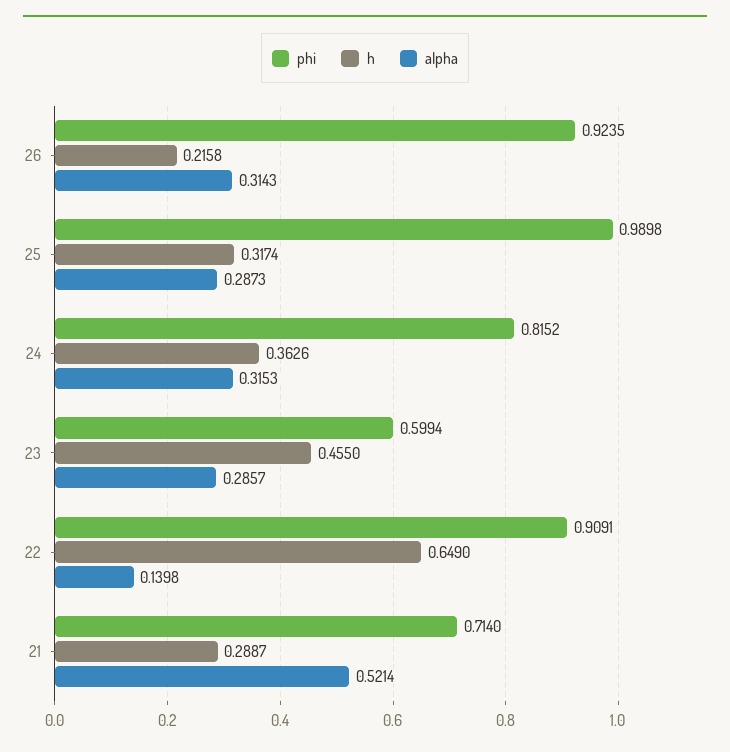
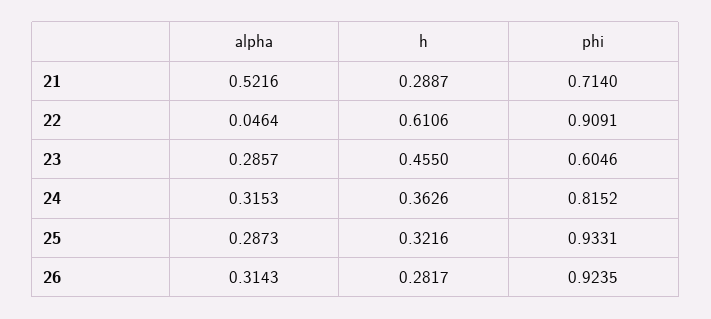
  {
    "phi": {
      "26": 0.9235,
-     "25": 0.9898,
+     "25": 0.9331,
      "24": 0.8152,
-     "23": 0.5994,
+     "23": 0.6046,
      "22": 0.9091,
      "21": 0.714
    },
    "h": {
-     "26": 0.2158,
+     "26": 0.2817,
-     "25": 0.3174,
+     "25": 0.3216,
      "24": 0.3626,
      "23": 0.455,
-     "22": 0.649,
+     "22": 0.6106,
      "21": 0.2887
    },
    "alpha": {
      "26": 0.3143,
      "25": 0.2873,
      "24": 0.3153,
      "23": 0.2857,
-     "22": 0.1398,
+     "22": 0.0464,
-     "21": 0.5214
+     "21": 0.5216
    }
  }

